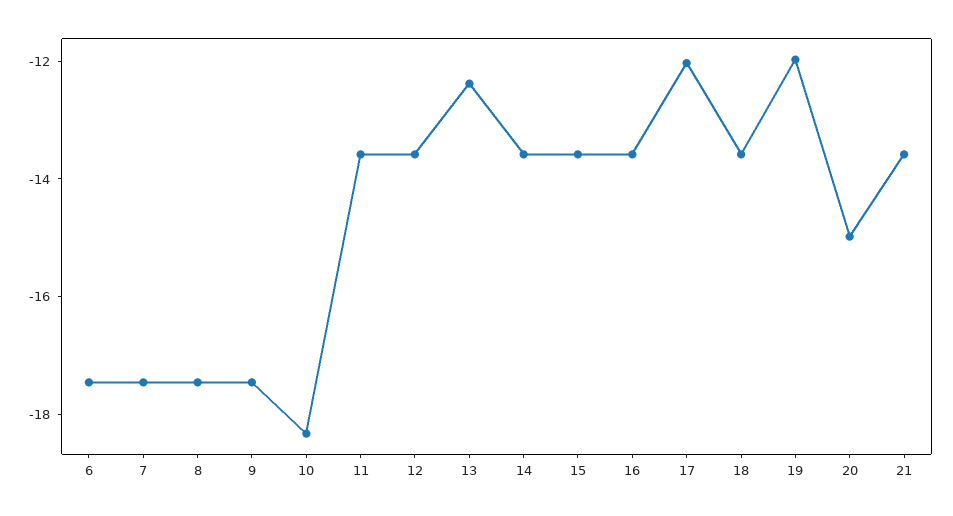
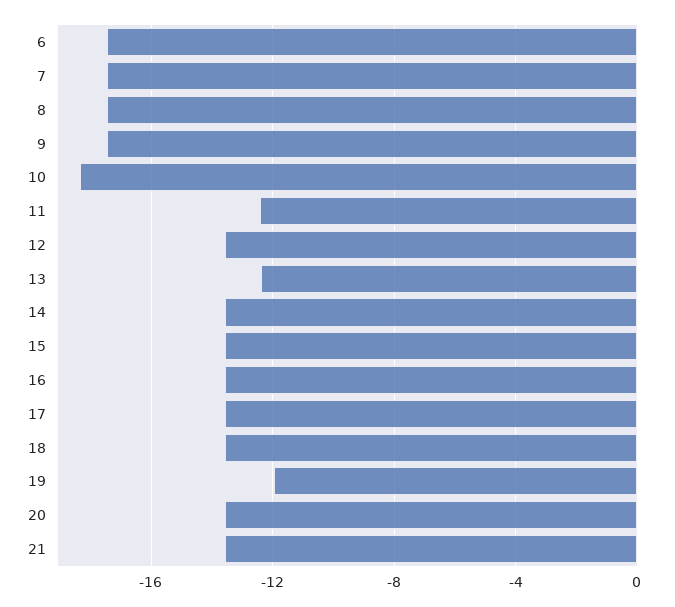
  {
    "6": -17.5,
    "7": -17.5,
    "8": -17.5,
    "9": -17.5,
    "10": -18.5,
-   "11": -13.5,
+   "11": -12.5,
    "12": -13.5,
    "13": -12.5,
    "14": -13.5,
    "15": -13.5,
    "16": -13.5,
-   "17": -12,
+   "17": -13.5,
    "18": -13.5,
    "19": -12,
-   "20": -15,
+   "20": -13.5,
    "21": -13.5
  }

